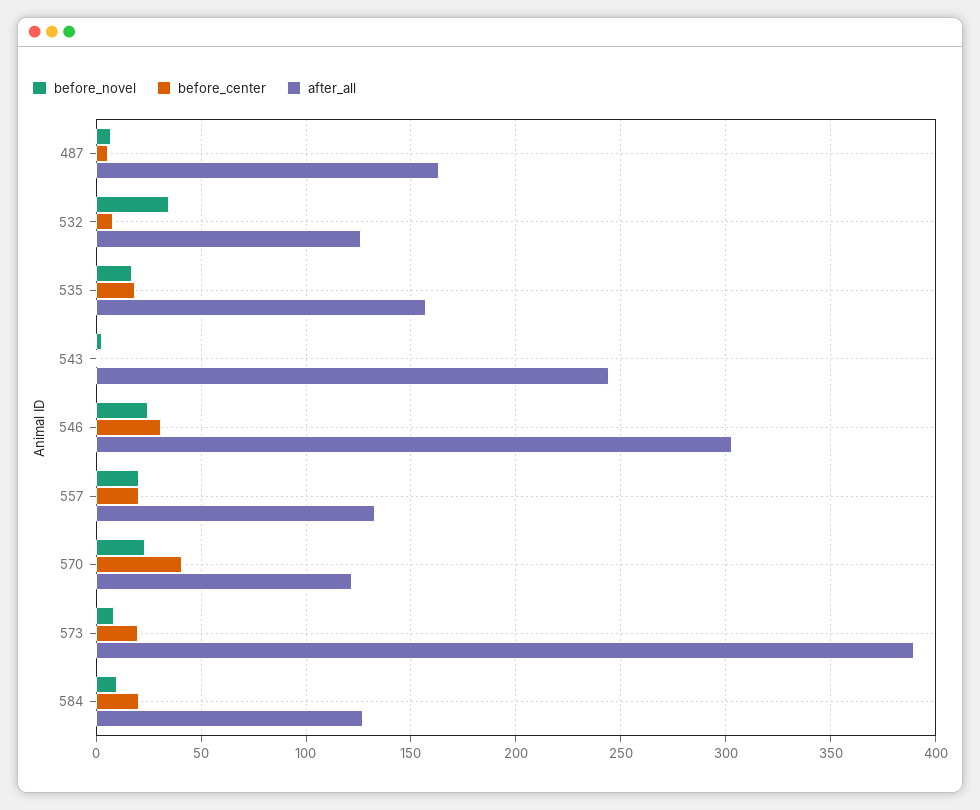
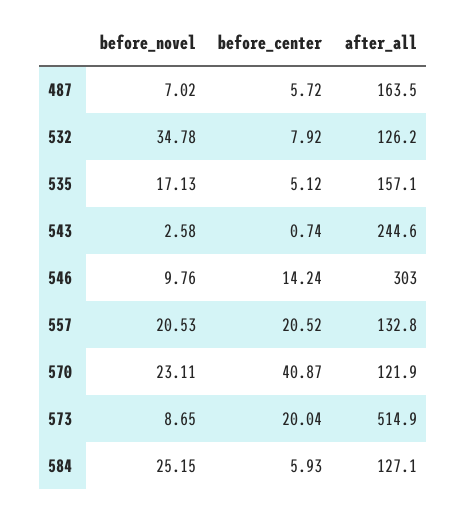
  {
    "before_novel": {
      "487": 7.02,
      "532": 34.78,
      "535": 17.13,
      "543": 2.58,
-     "546": 25,
+     "546": 9.76,
      "557": 20.53,
      "570": 23.11,
      "573": 8.65,
-     "584": 10
+     "584": 25.15
    },
    "before_center": {
      "487": 5.72,
      "532": 7.92,
-     "535": 20,
+     "535": 5.12,
      "543": 0.74,
-     "546": 30,
+     "546": 14.24,
      "557": 20.52,
      "570": 40.87,
      "573": 20.04,
-     "584": 20
+     "584": 5.93
    },
    "after_all": {
      "487": 163.5,
      "532": 126.2,
      "535": 157.1,
      "543": 244.6,
      "546": 303,
      "557": 132.8,
      "570": 121.9,
-     "573": 390,
+     "573": 514.9,
      "584": 127.1
    }
  }

